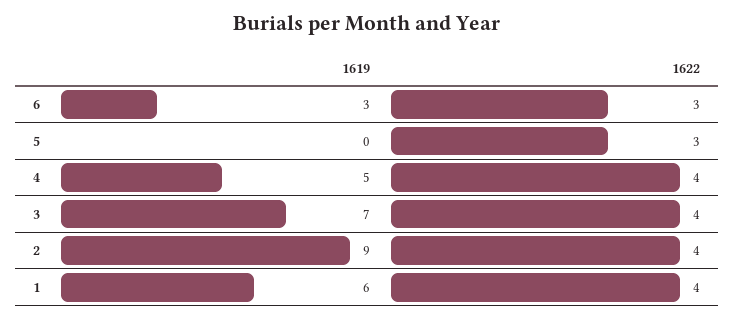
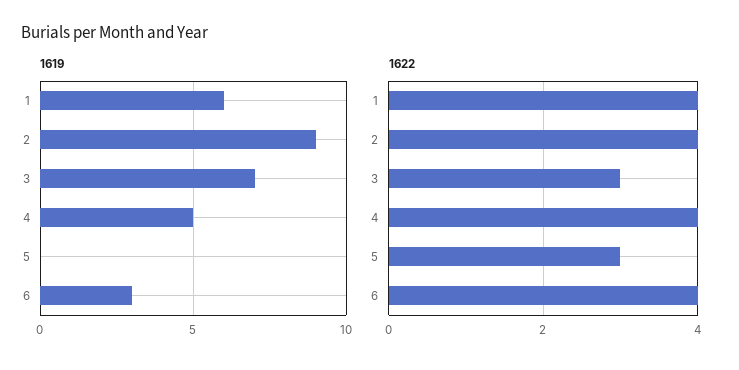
  {
    "1619": {
      "6": 3,
      "5": 0,
      "4": 5,
      "3": 7,
      "2": 9,
      "1": 6
    },
    "1622": {
-     "6": 3,
+     "6": 4,
      "5": 3,
      "4": 4,
-     "3": 4,
+     "3": 3,
      "2": 4,
      "1": 4
    }
  }

